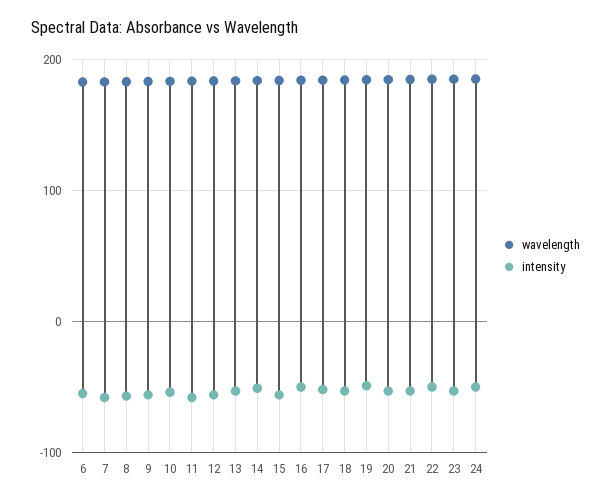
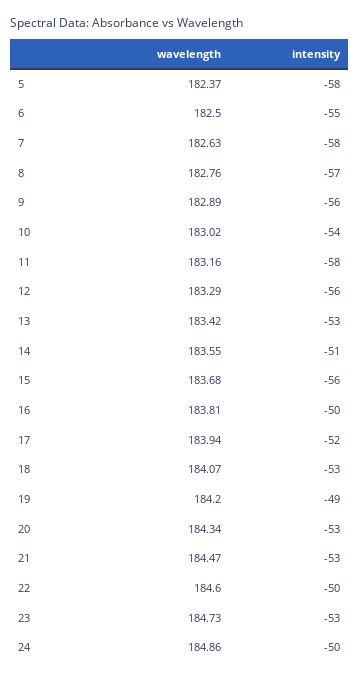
  {
    "wavelength": {
      "6": 182.5,
      "7": 182.63,
      "8": 182.76,
      "9": 182.89,
      "10": 183.02,
      "11": 183.16,
      "12": 183.29,
      "13": 183.42,
      "14": 183.55,
      "15": 183.68,
      "16": 183.81,
      "17": 183.94,
      "18": 184.07,
      "19": 184.2,
      "20": 184.34,
      "21": 184.47,
      "22": 184.6,
      "23": 184.73,
-     "24": 184.86
+     "24": 184.86,
+     "5": 182.37
    },
    "intensity": {
      "6": -55,
      "7": -58,
      "8": -57,
      "9": -56,
      "10": -54,
      "11": -58,
      "12": -56,
      "13": -53,
      "14": -51,
      "15": -56,
      "16": -50,
      "17": -52,
      "18": -53,
      "19": -49,
      "20": -53,
      "21": -53,
      "22": -50,
      "23": -53,
-     "24": -50
+     "24": -50,
+     "5": -58
    }
  }

